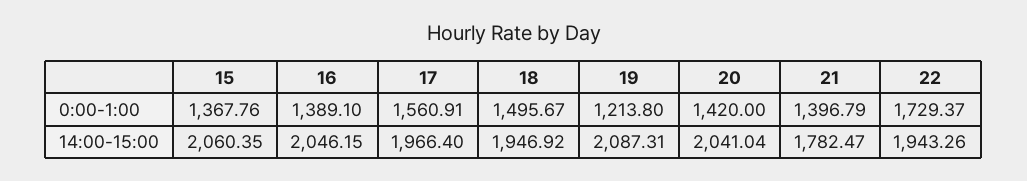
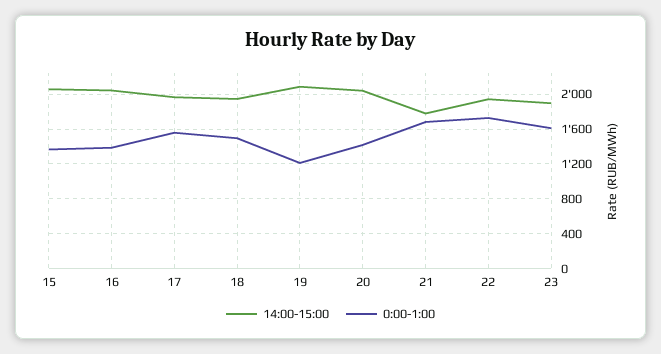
  {
    "0:00-1:00": {
      "15": 1367.76,
      "16": 1389.1,
      "17": 1560.91,
      "18": 1495.67,
      "19": 1213.8,
      "20": 1420,
-     "21": 1396.79,
+     "21": 1700,
-     "22": 1729.37
+     "22": 1729.37,
+     "23": 1600
    },
    "14:00-15:00": {
      "15": 2060.35,
      "16": 2046.15,
      "17": 1966.4,
      "18": 1946.92,
      "19": 2087.31,
      "20": 2041.04,
      "21": 1782.47,
-     "22": 1943.26
+     "22": 1943.26,
+     "23": 1900
    }
  }

